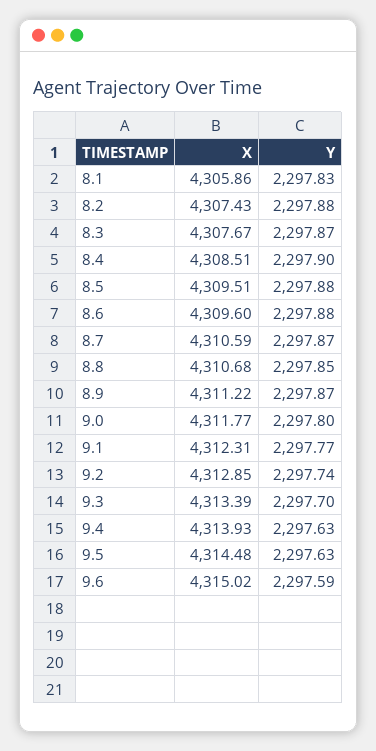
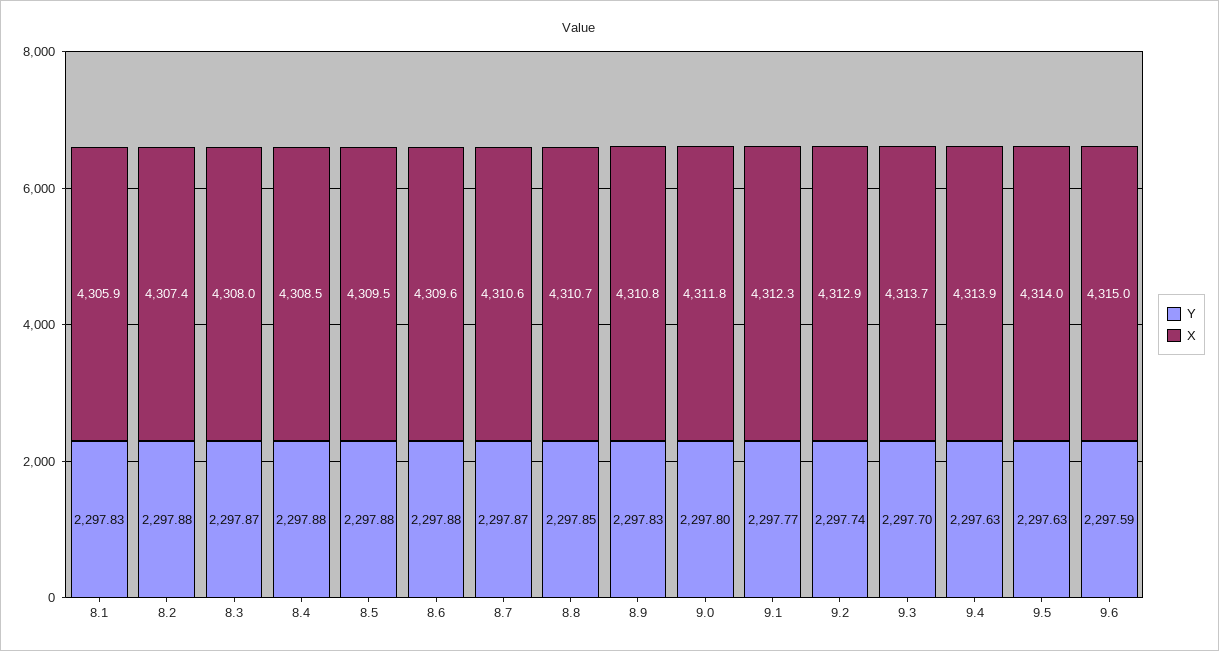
  {
    "X": {
      "8.1": 4305.86,
      "8.2": 4307.43,
-     "8.3": 4307.67,
+     "8.3": 4308,
      "8.4": 4308.51,
      "8.5": 4309.51,
      "8.6": 4309.6,
      "8.7": 4310.59,
      "8.8": 4310.68,
-     "8.9": 4311.22,
+     "8.9": 4310.8,
      "9.0": 4311.77,
      "9.1": 4312.31,
      "9.2": 4312.85,
-     "9.3": 4313.39,
+     "9.3": 4313.7,
      "9.4": 4313.93,
-     "9.5": 4314.48,
+     "9.5": 4314,
      "9.6": 4315.02
    },
    "Y": {
      "8.1": 2297.83,
      "8.2": 2297.88,
      "8.3": 2297.87,
-     "8.4": 2297.9,
+     "8.4": 2297.88,
      "8.5": 2297.88,
      "8.6": 2297.88,
      "8.7": 2297.87,
      "8.8": 2297.85,
-     "8.9": 2297.87,
+     "8.9": 2297.83,
      "9.0": 2297.8,
      "9.1": 2297.77,
      "9.2": 2297.74,
      "9.3": 2297.7,
      "9.4": 2297.63,
      "9.5": 2297.63,
      "9.6": 2297.59
    }
  }

